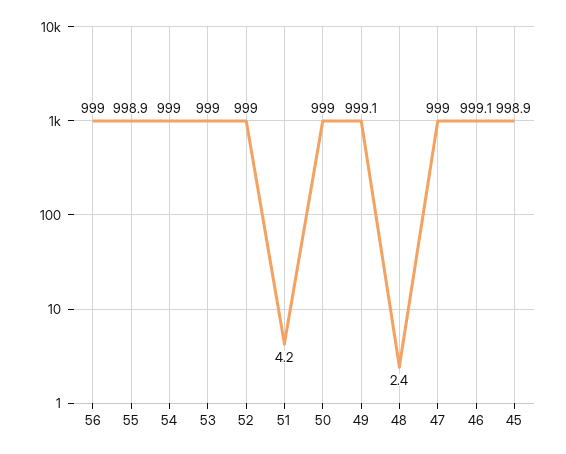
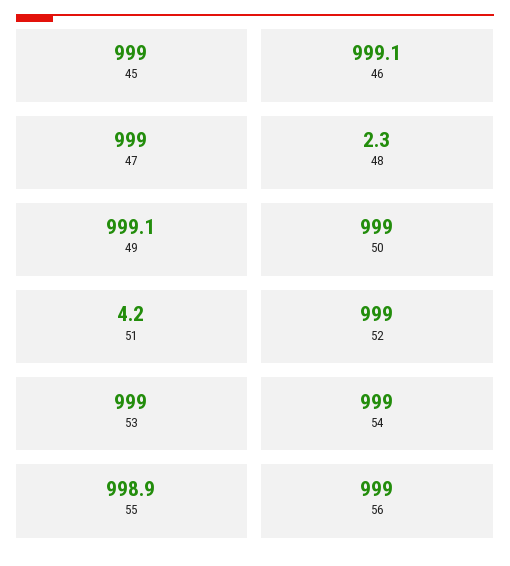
  {
    "56": 999,
    "55": 998.9,
    "54": 999,
    "53": 999,
    "52": 999,
    "51": 4.2,
    "50": 999,
    "49": 999.1,
-   "48": 2.4,
+   "48": 2.3,
    "47": 999,
    "46": 999.1,
-   "45": 998.9
+   "45": 999
  }

